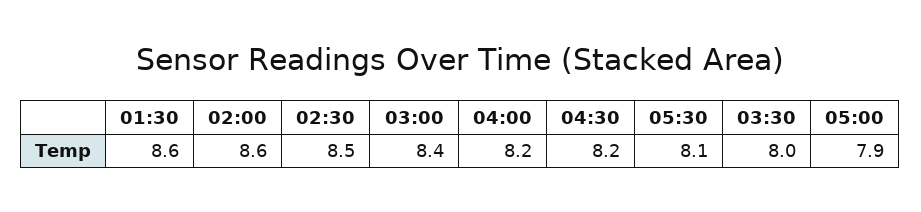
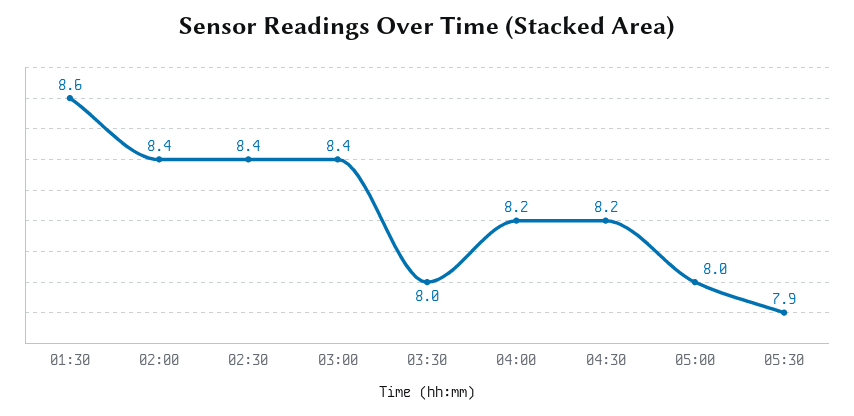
  {
    "01:30": 8.6,
-   "02:00": 8.6,
+   "02:00": 8.4,
-   "02:30": 8.5,
+   "02:30": 8.4,
    "03:00": 8.4,
    "04:00": 8.2,
    "04:30": 8.2,
-   "05:30": 8.1,
+   "05:30": 7.9,
    "03:30": 8,
-   "05:00": 7.9
+   "05:00": 8
  }

